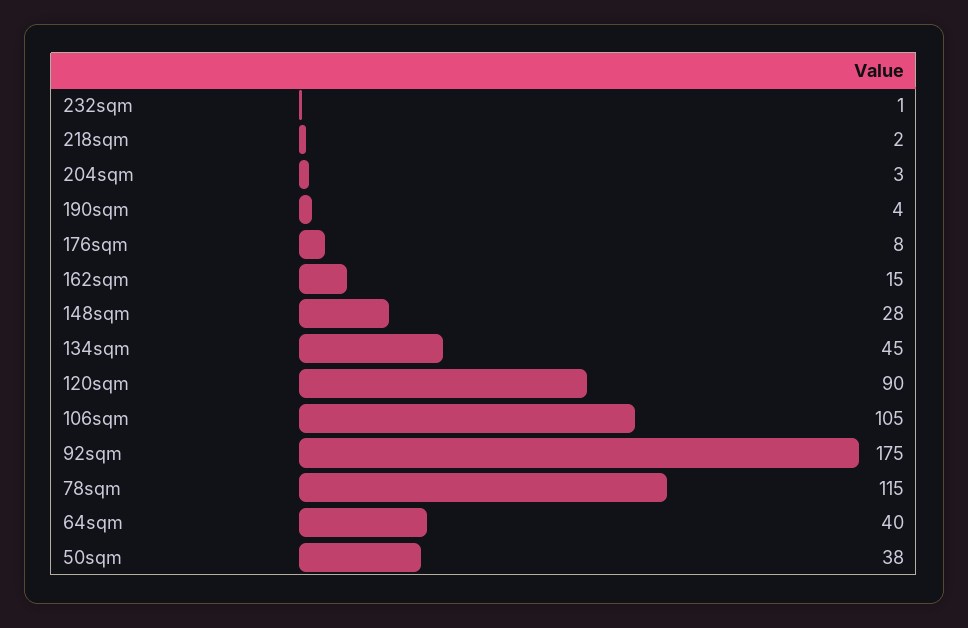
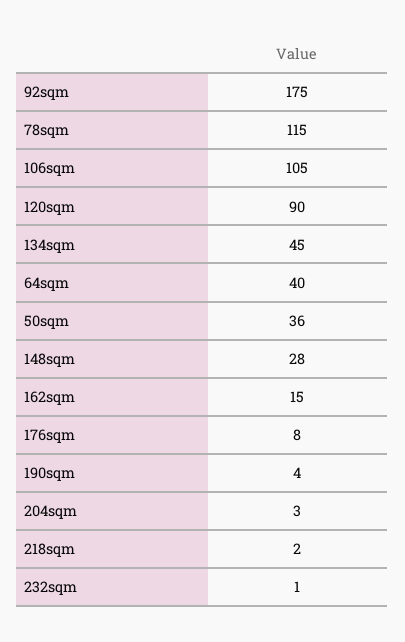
  {
    "232sqm": 1,
    "218sqm": 2,
    "204sqm": 3,
    "190sqm": 4,
    "176sqm": 8,
    "162sqm": 15,
    "148sqm": 28,
    "134sqm": 45,
    "120sqm": 90,
    "106sqm": 105,
    "92sqm": 175,
    "78sqm": 115,
    "64sqm": 40,
-   "50sqm": 38
+   "50sqm": 36
  }

